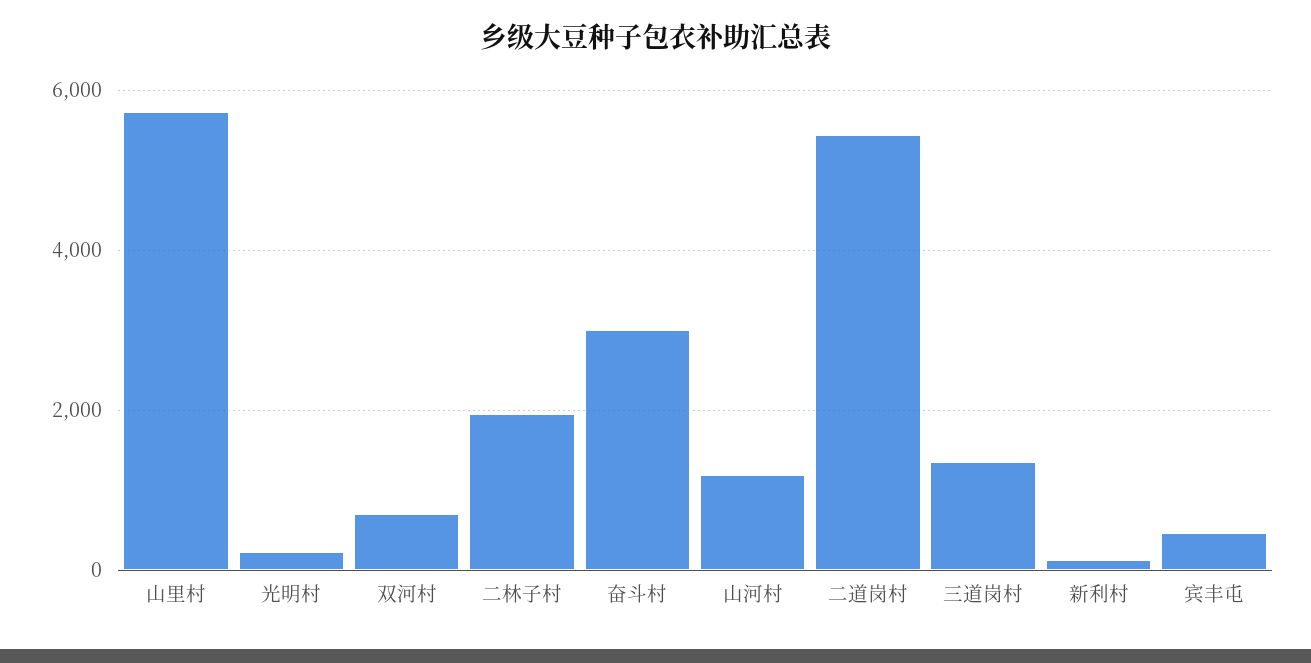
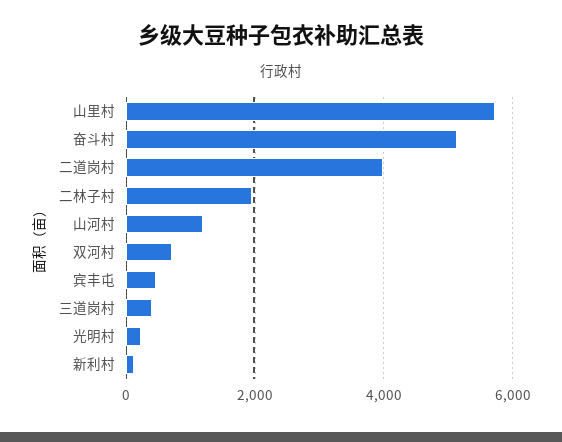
  {
    "山里村": 5800,
    "光明村": 200,
    "双河村": 800,
    "二林子村": 2000,
-   "奋斗村": 3000,
+   "奋斗村": 5200,
    "山河村": 1200,
-   "二道岗村": 5400,
+   "二道岗村": 4000,
-   "三道岗村": 1400,
+   "三道岗村": 400,
    "新利村": 200,
    "宾丰屯": 400
  }

